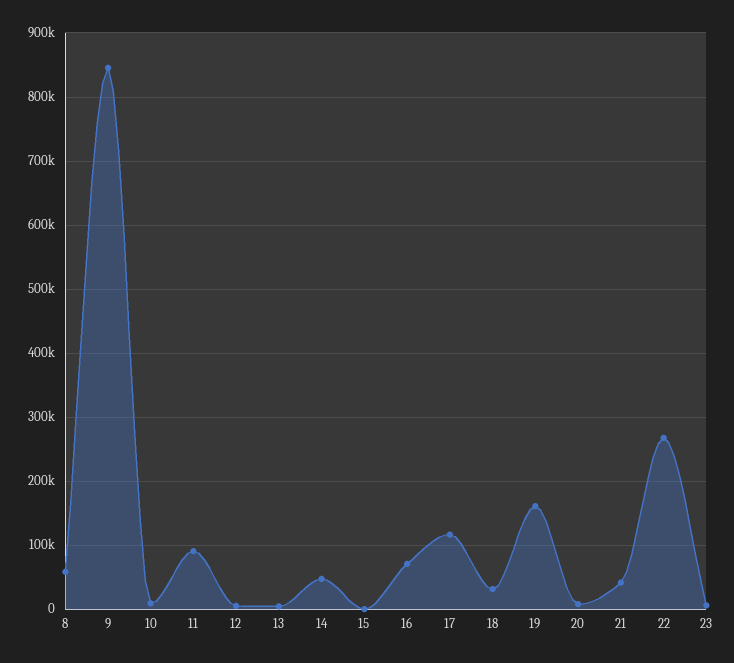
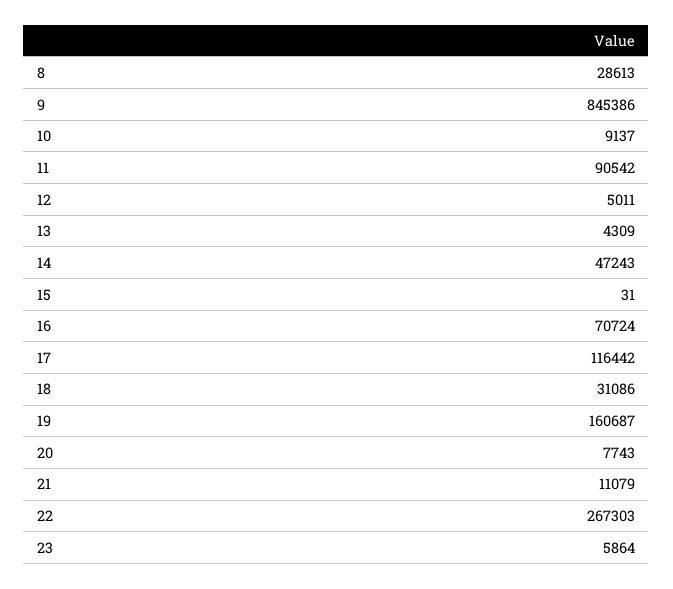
  {
-   "8": 60000,
+   "8": 28613,
    "9": 845386,
    "10": 9137,
    "11": 90542,
    "12": 5011,
    "13": 4309,
    "14": 47243,
    "15": 31,
    "16": 70724,
    "17": 116442,
    "18": 31086,
    "19": 160687,
    "20": 7743,
-   "21": 40000,
+   "21": 11079,
    "22": 267303,
    "23": 5864
  }

